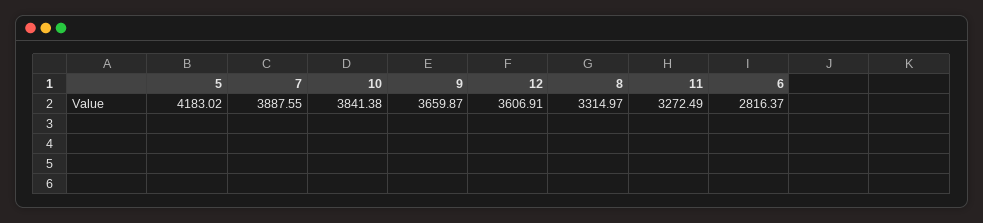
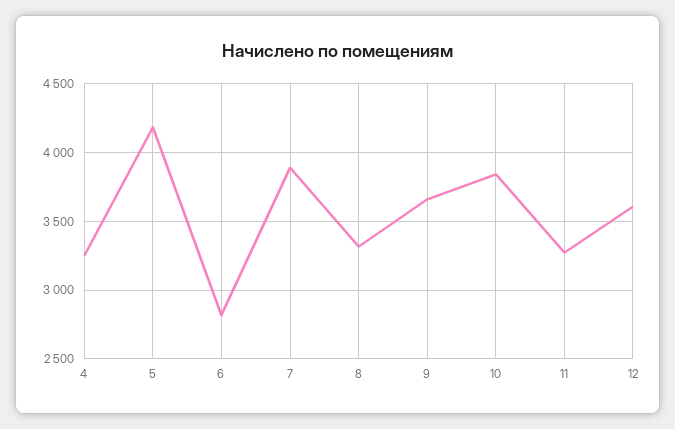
  {
    "5": 4183.02,
    "7": 3887.55,
    "10": 3841.38,
    "9": 3659.87,
    "12": 3606.91,
    "8": 3314.97,
    "11": 3272.49,
-   "6": 2816.37
+   "6": 2816.37,
+   "4": 3250
  }

